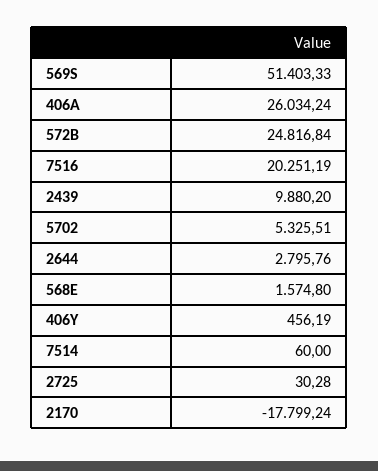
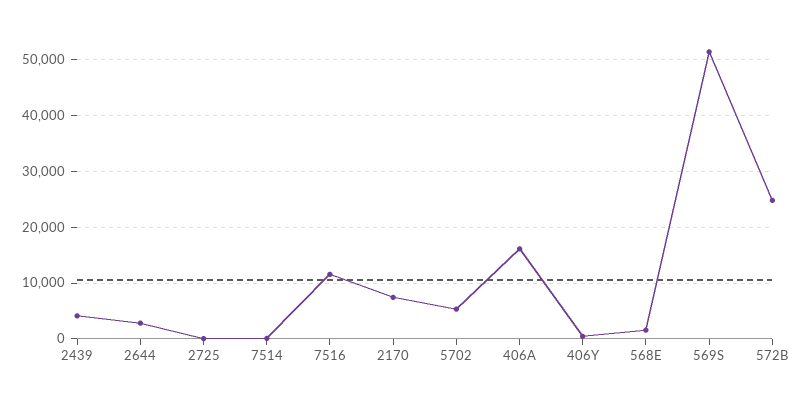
  {
    "569S": 51403.33,
-   "406A": 26034.24,
+   "406A": 16000,
    "572B": 24816.84,
-   "7516": 20251.19,
+   "7516": 12000,
-   "2439": 9880.2,
+   "2439": 4000,
    "5702": 5325.51,
    "2644": 2795.76,
    "568E": 1574.8,
    "406Y": 456.19,
    "7514": 60,
    "2725": 30.28,
-   "2170": -17799.24
+   "2170": 8000
  }

